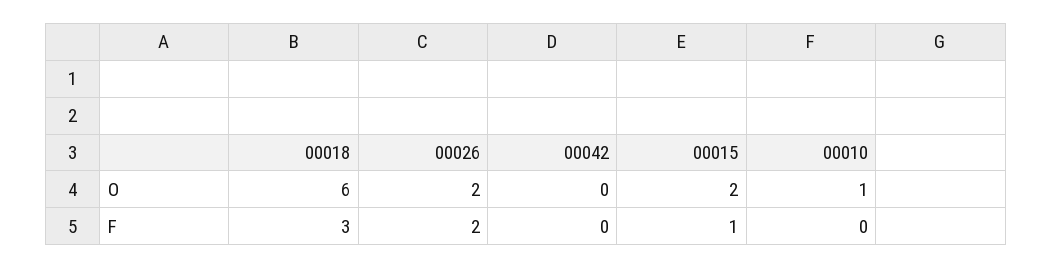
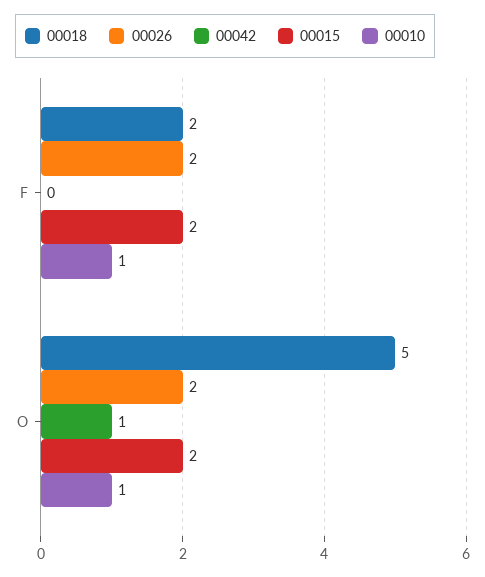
  {
    "00018": {
-     "O": 6,
+     "O": 5,
-     "F": 3
+     "F": 2
    },
    "00026": {
      "O": 2,
      "F": 2
    },
    "00042": {
-     "O": 0,
+     "O": 1,
      "F": 0
    },
    "00015": {
      "O": 2,
-     "F": 1
+     "F": 2
    },
    "00010": {
      "O": 1,
-     "F": 0
+     "F": 1
    }
  }

